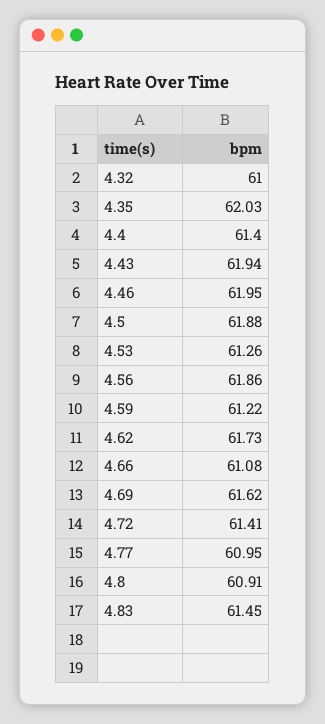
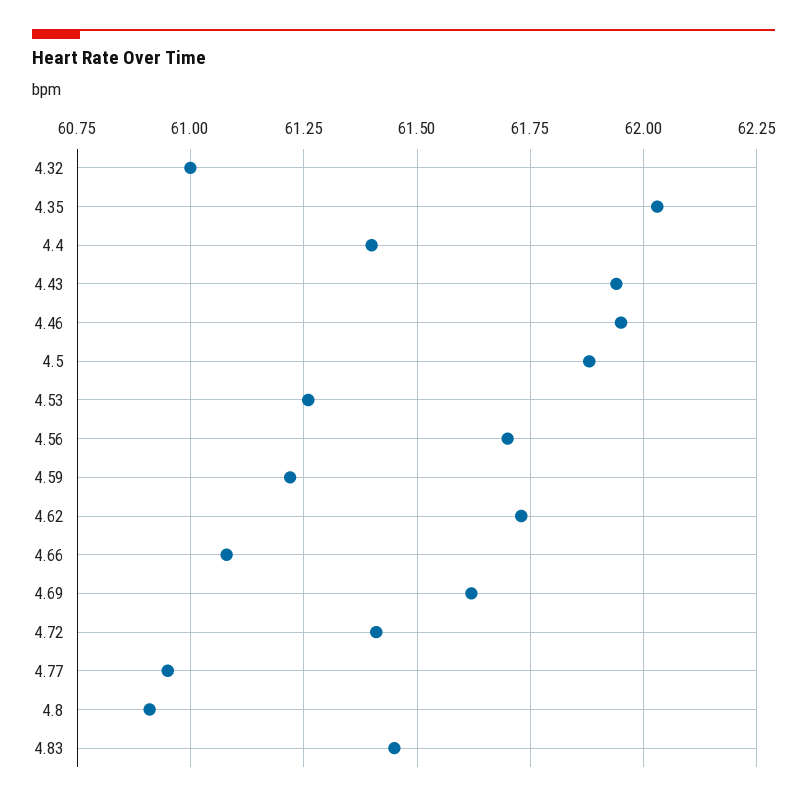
  {
    "4.32": 61,
    "4.35": 62.03,
    "4.4": 61.4,
    "4.43": 61.94,
    "4.46": 61.95,
    "4.5": 61.88,
    "4.53": 61.26,
-   "4.56": 61.86,
+   "4.56": 61.7,
    "4.59": 61.22,
    "4.62": 61.73,
    "4.66": 61.08,
    "4.69": 61.62,
    "4.72": 61.41,
    "4.77": 60.95,
    "4.8": 60.91,
    "4.83": 61.45
  }

